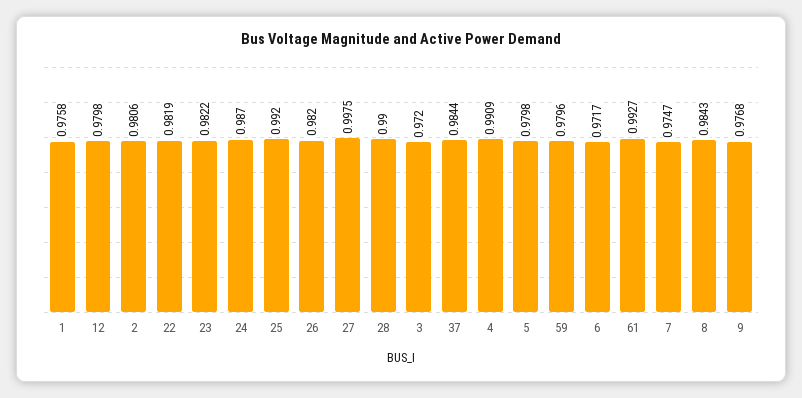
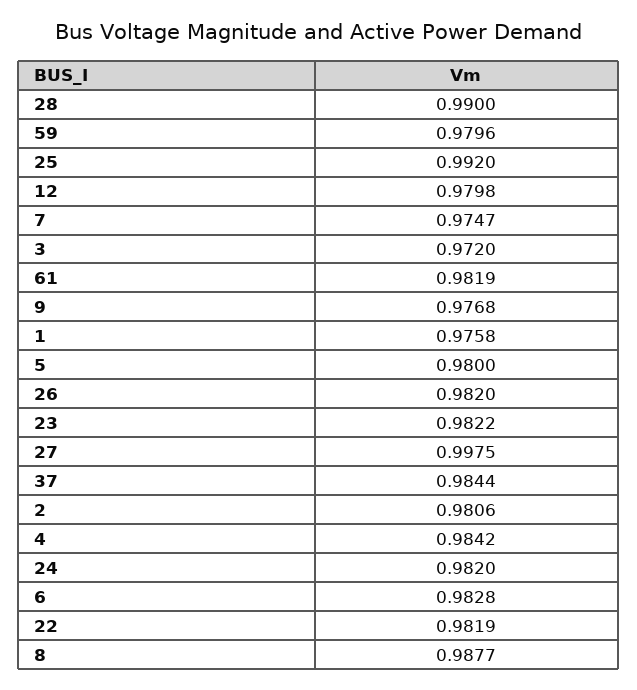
  {
    "1": 0.9758,
    "12": 0.9798,
    "2": 0.9806,
    "22": 0.9819,
    "23": 0.9822,
-   "24": 0.987,
+   "24": 0.982,
    "25": 0.992,
    "26": 0.982,
    "27": 0.9975,
    "28": 0.99,
    "3": 0.972,
    "37": 0.9844,
-   "4": 0.9909,
+   "4": 0.9842,
-   "5": 0.9798,
+   "5": 0.98,
    "59": 0.9796,
-   "6": 0.9717,
+   "6": 0.9828,
-   "61": 0.9927,
+   "61": 0.9819,
    "7": 0.9747,
-   "8": 0.9843,
+   "8": 0.9877,
    "9": 0.9768
  }

